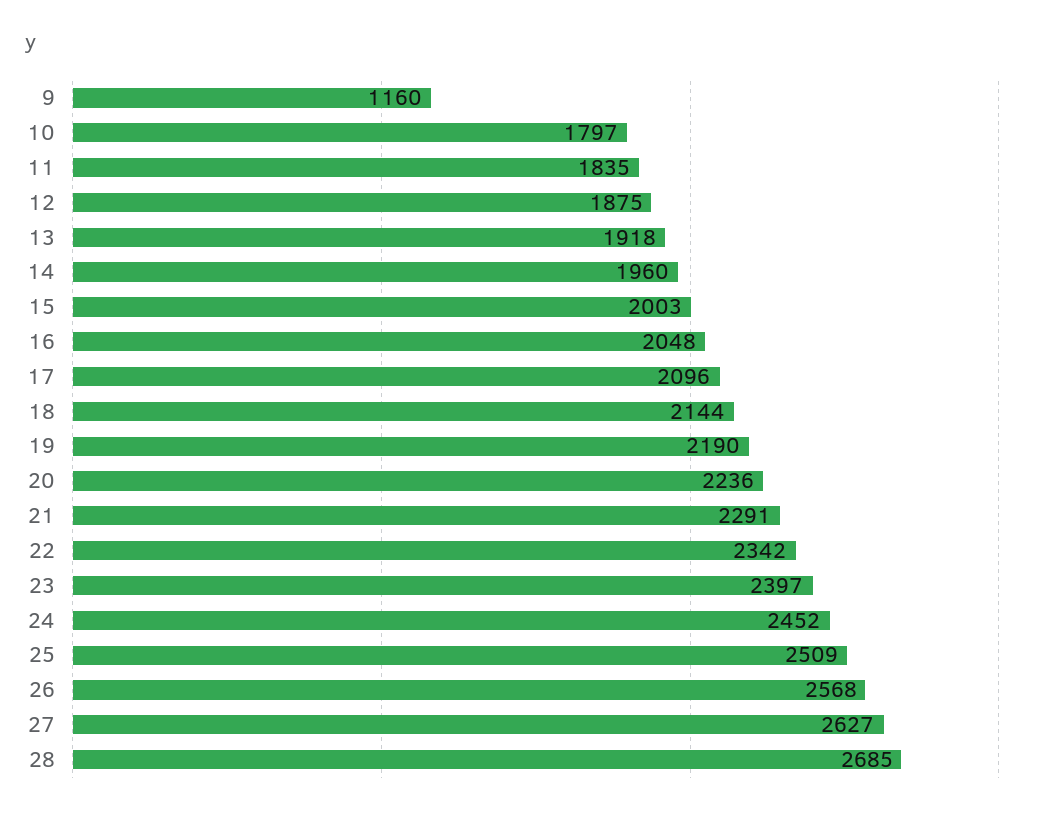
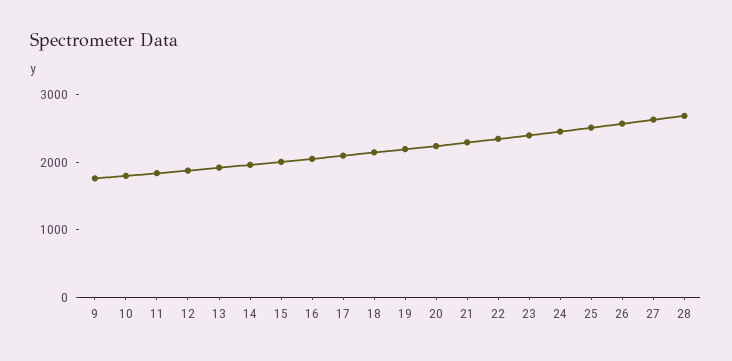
  {
-   "9": 1160,
+   "9": 1800,
    "10": 1797,
    "11": 1835,
    "12": 1875,
    "13": 1918,
    "14": 1960,
    "15": 2003,
    "16": 2048,
    "17": 2096,
    "18": 2144,
    "19": 2190,
    "20": 2236,
    "21": 2291,
    "22": 2342,
    "23": 2397,
    "24": 2452,
    "25": 2509,
    "26": 2568,
    "27": 2627,
    "28": 2685
  }

